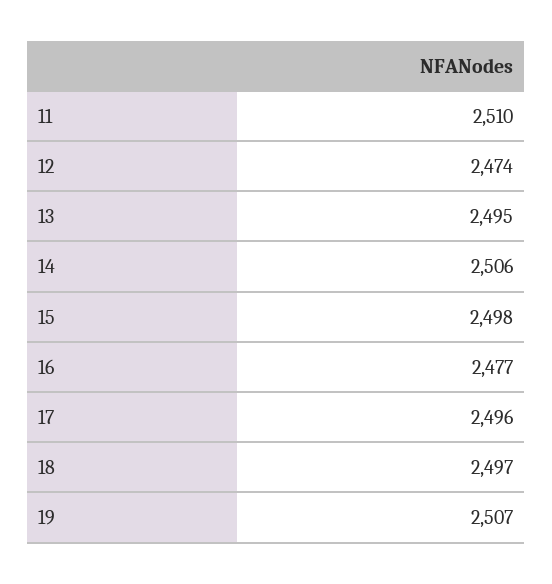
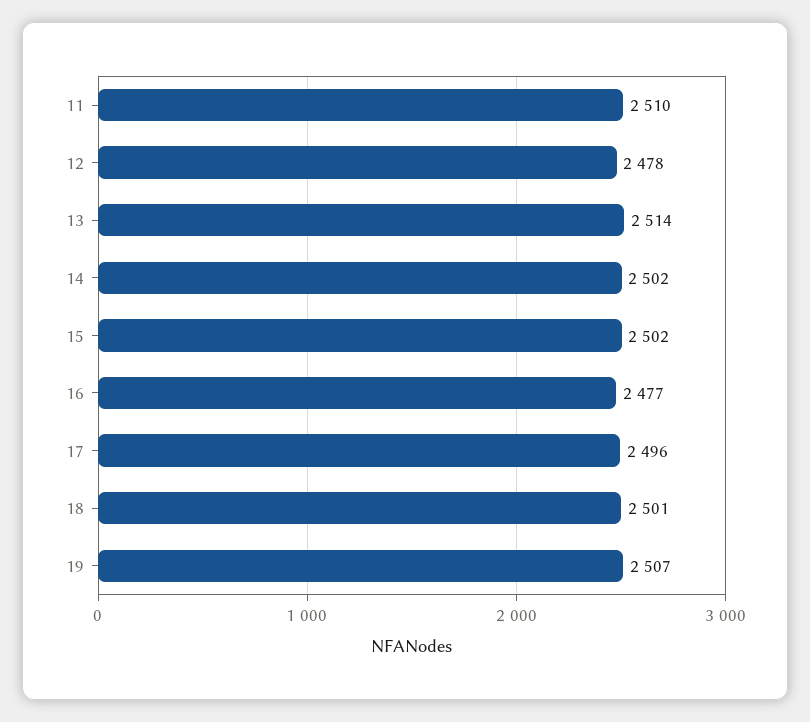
  {
    "11": 2510,
-   "12": 2474,
+   "12": 2478,
-   "13": 2495,
+   "13": 2514,
-   "14": 2506,
+   "14": 2502,
-   "15": 2498,
+   "15": 2502,
    "16": 2477,
    "17": 2496,
-   "18": 2497,
+   "18": 2501,
    "19": 2507
  }

